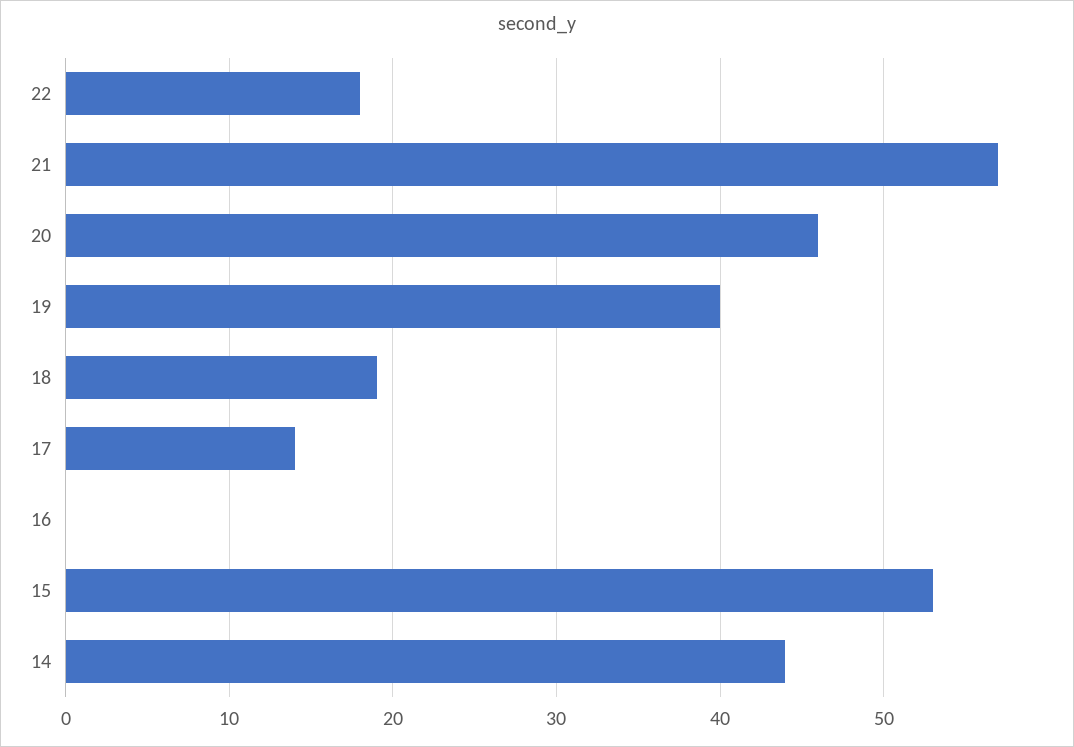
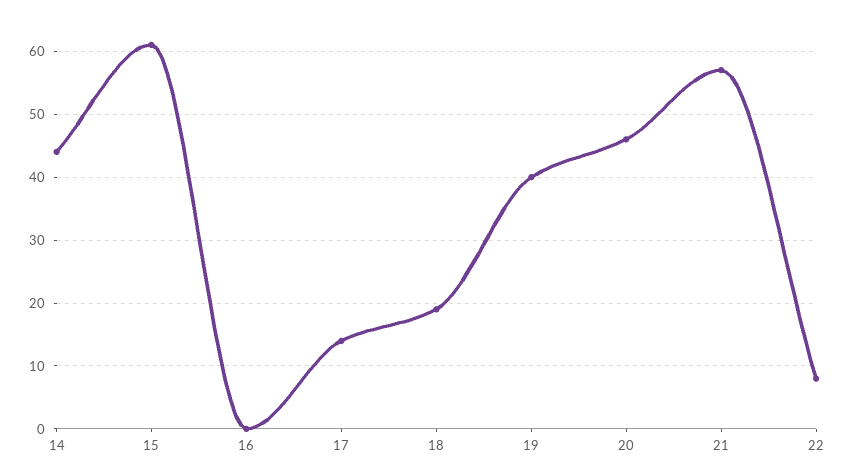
  {
-   "22": 18,
+   "22": 8,
    "21": 57,
    "20": 46,
    "19": 40,
    "18": 19,
    "17": 14,
    "16": 0,
-   "15": 53,
+   "15": 61,
    "14": 44
  }

